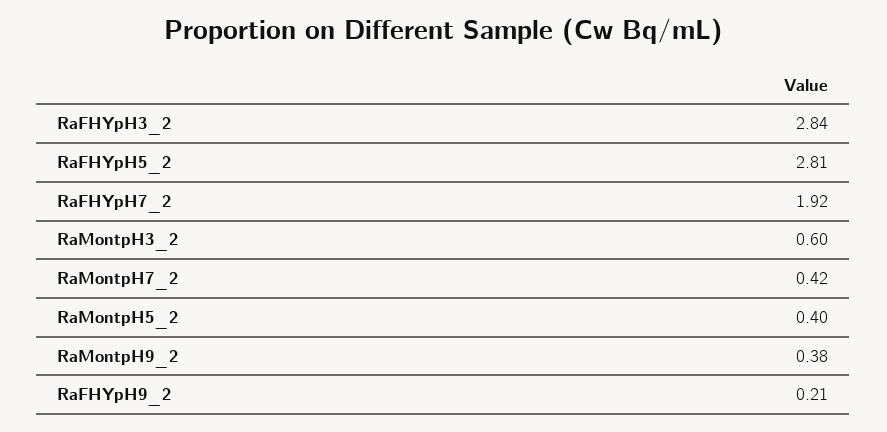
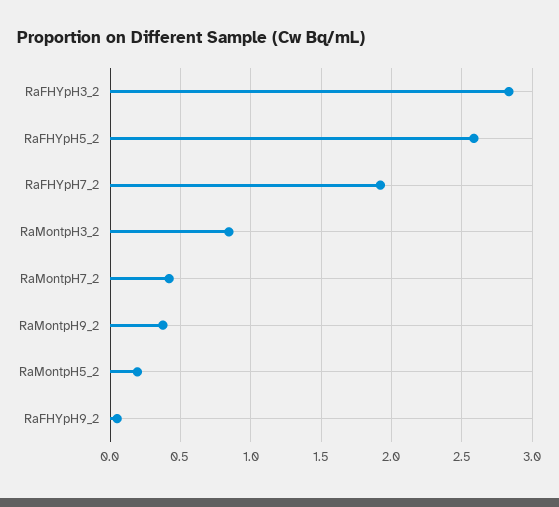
  {
    "RaFHYpH3_2": 2.84,
-   "RaFHYpH5_2": 2.81,
+   "RaFHYpH5_2": 2.6,
    "RaFHYpH7_2": 1.92,
-   "RaMontpH3_2": 0.6,
+   "RaMontpH3_2": 0.85,
    "RaMontpH7_2": 0.42,
-   "RaMontpH5_2": 0.4,
+   "RaMontpH5_2": 0.2,
    "RaMontpH9_2": 0.38,
-   "RaFHYpH9_2": 0.21
+   "RaFHYpH9_2": 0.05
  }

